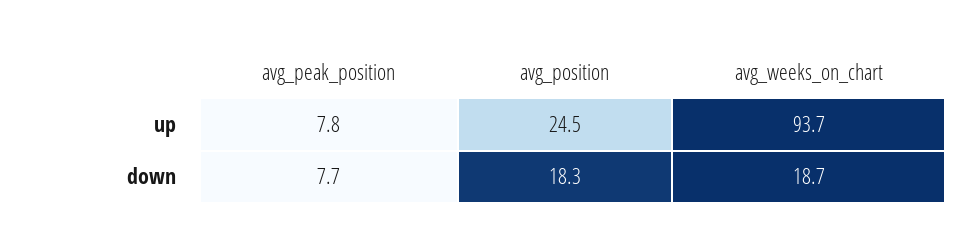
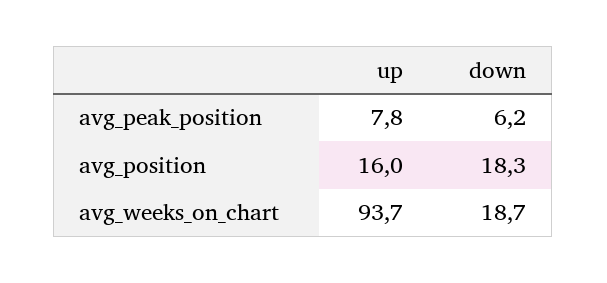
  {
    "avg_peak_position": {
      "up": 7.8,
-     "down": 7.7
+     "down": 6.2
    },
    "avg_position": {
-     "up": 24.5,
+     "up": 16,
      "down": 18.3
    },
    "avg_weeks_on_chart": {
      "up": 93.7,
      "down": 18.7
    }
  }

